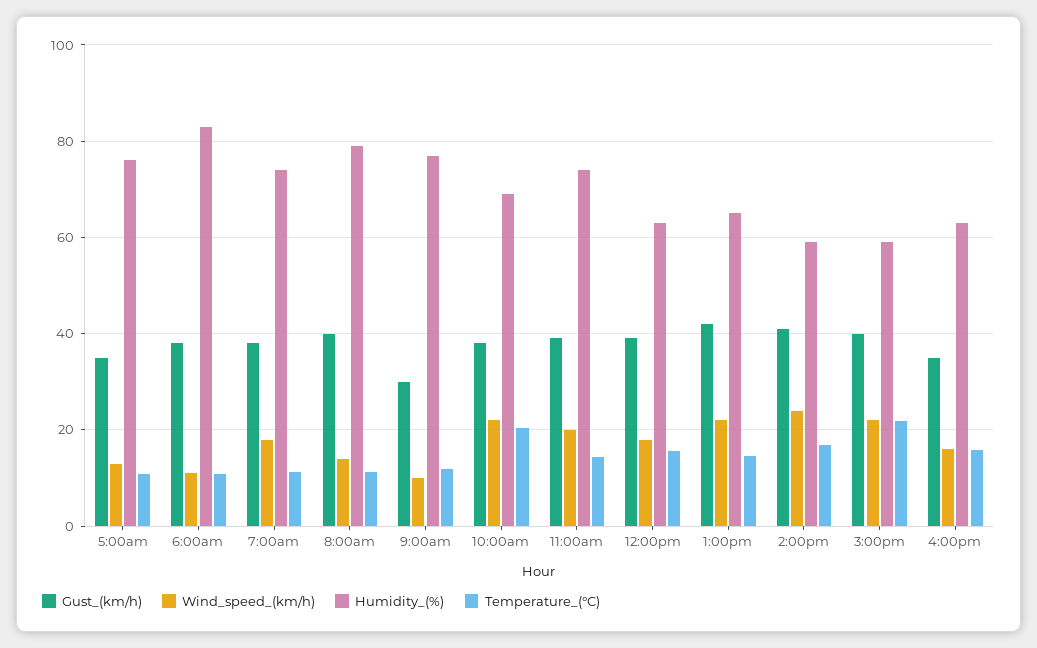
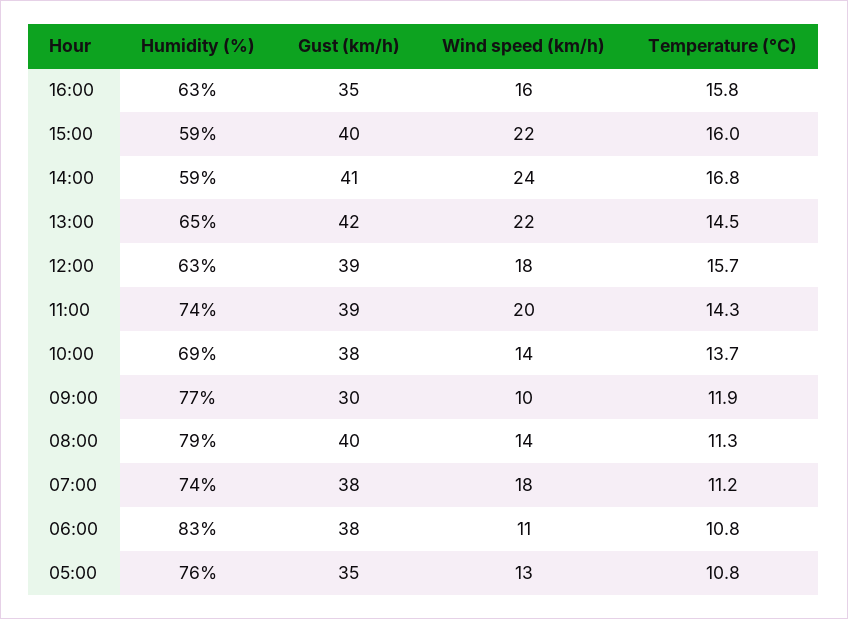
  {
    "Gust_(km/h)": {
      "5:00am": 35,
      "6:00am": 38,
      "7:00am": 38,
      "8:00am": 40,
      "9:00am": 30,
      "10:00am": 38,
      "11:00am": 39,
      "12:00pm": 39,
      "1:00pm": 42,
      "2:00pm": 41,
      "3:00pm": 40,
      "4:00pm": 35
    },
    "Wind_speed_(km/h)": {
      "5:00am": 13,
      "6:00am": 11,
      "7:00am": 18,
      "8:00am": 14,
      "9:00am": 10,
-     "10:00am": 22,
+     "10:00am": 14,
      "11:00am": 20,
      "12:00pm": 18,
      "1:00pm": 22,
      "2:00pm": 24,
      "3:00pm": 22,
      "4:00pm": 16
    },
    "Humidity_(%)": {
      "5:00am": 76,
      "6:00am": 83,
      "7:00am": 74,
      "8:00am": 79,
      "9:00am": 77,
      "10:00am": 69,
      "11:00am": 74,
      "12:00pm": 63,
      "1:00pm": 65,
      "2:00pm": 59,
      "3:00pm": 59,
      "4:00pm": 63
    },
    "Temperature_(°C)": {
      "5:00am": 10.8,
      "6:00am": 10.8,
      "7:00am": 11.2,
      "8:00am": 11.3,
      "9:00am": 11.9,
-     "10:00am": 20,
+     "10:00am": 13.7,
      "11:00am": 14.3,
      "12:00pm": 15.7,
      "1:00pm": 14.5,
      "2:00pm": 16.8,
-     "3:00pm": 22,
+     "3:00pm": 16,
      "4:00pm": 15.8
    }
  }

